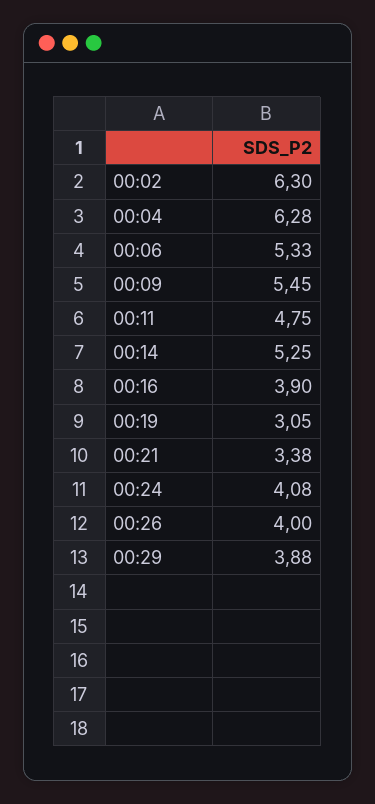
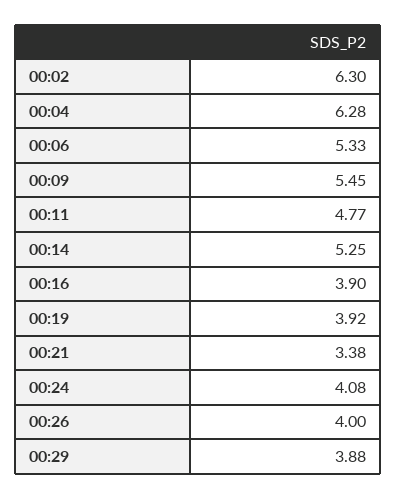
  {
    "00:02": 6.3,
    "00:04": 6.28,
    "00:06": 5.33,
    "00:09": 5.45,
-   "00:11": 4.75,
+   "00:11": 4.77,
    "00:14": 5.25,
    "00:16": 3.9,
-   "00:19": 3.05,
+   "00:19": 3.92,
    "00:21": 3.38,
    "00:24": 4.08,
    "00:26": 4,
    "00:29": 3.88
  }

